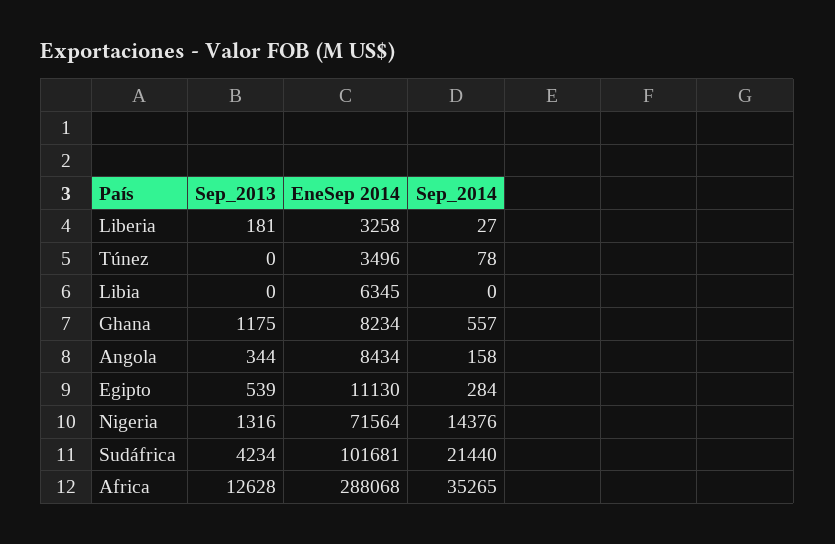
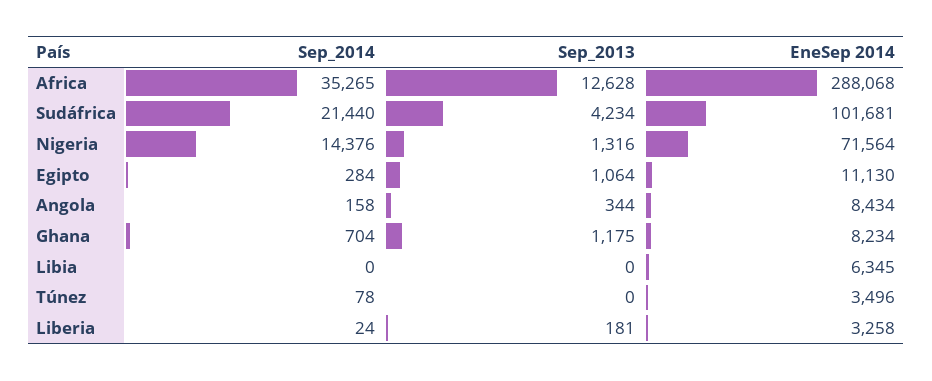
  {
    "Sep_2013": {
      "Liberia": 181,
      "Túnez": 0,
      "Libia": 0,
      "Ghana": 1175,
      "Angola": 344,
-     "Egipto": 539,
+     "Egipto": 1064,
      "Nigeria": 1316,
      "Sudáfrica": 4234,
      "Africa": 12628
    },
    "EneSep 2014": {
      "Liberia": 3258,
      "Túnez": 3496,
      "Libia": 6345,
      "Ghana": 8234,
      "Angola": 8434,
      "Egipto": 11130,
      "Nigeria": 71564,
      "Sudáfrica": 101681,
      "Africa": 288068
    },
    "Sep_2014": {
-     "Liberia": 27,
+     "Liberia": 24,
      "Túnez": 78,
      "Libia": 0,
-     "Ghana": 557,
+     "Ghana": 704,
      "Angola": 158,
      "Egipto": 284,
      "Nigeria": 14376,
      "Sudáfrica": 21440,
      "Africa": 35265
    }
  }

